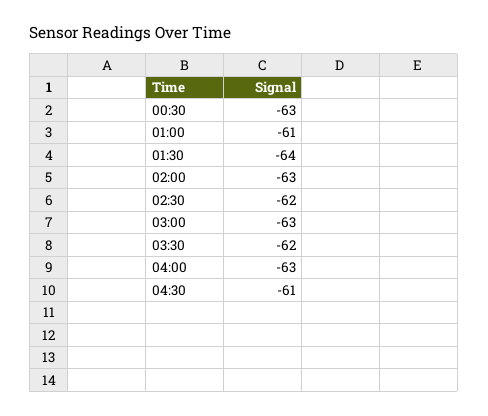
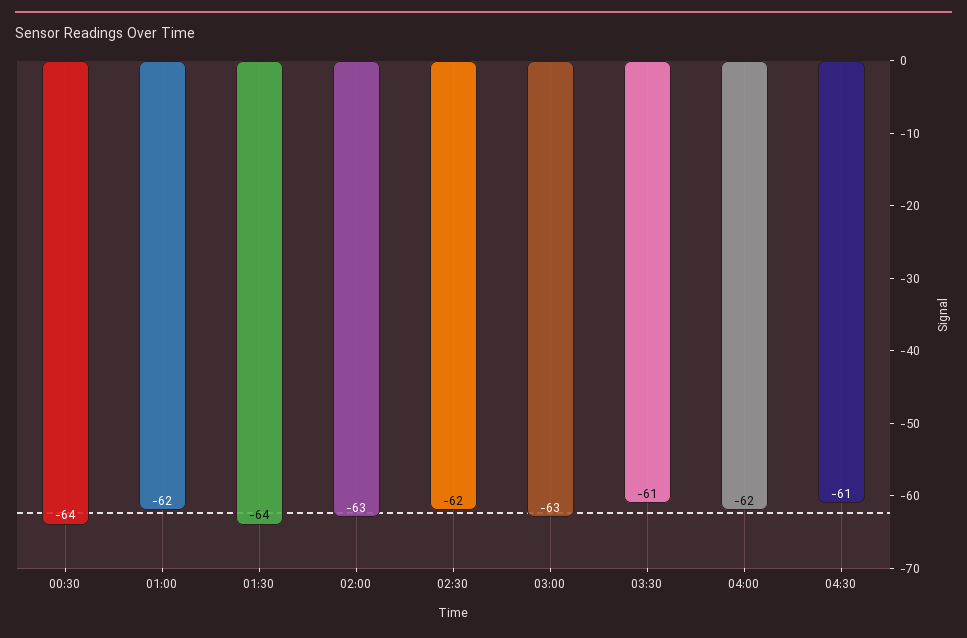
  {
-   "00:30": -63,
+   "00:30": -64,
-   "01:00": -61,
+   "01:00": -62,
    "01:30": -64,
    "02:00": -63,
    "02:30": -62,
    "03:00": -63,
-   "03:30": -62,
+   "03:30": -61,
-   "04:00": -63,
+   "04:00": -62,
    "04:30": -61
  }

